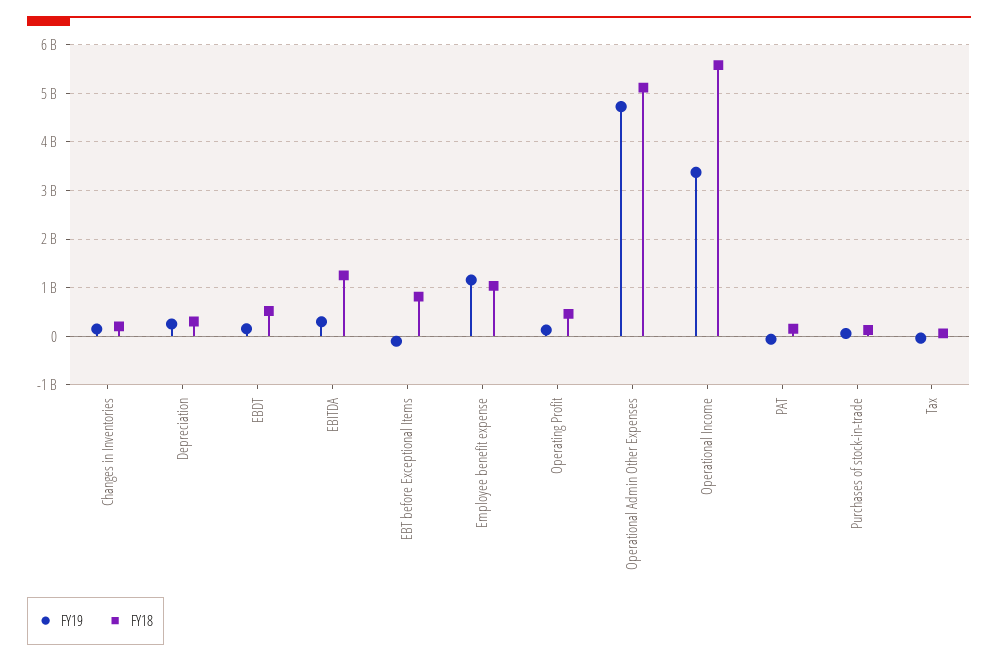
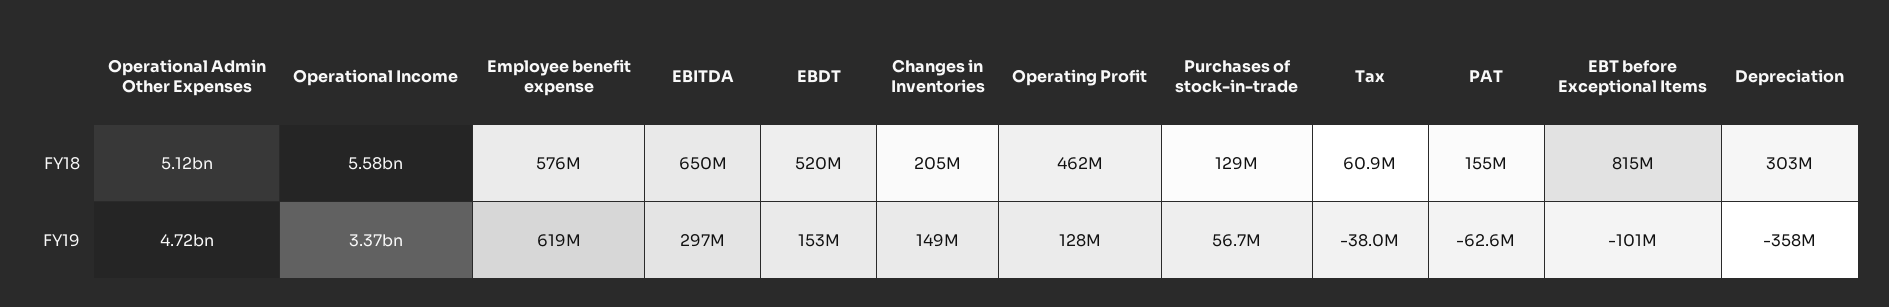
  {
    "FY19": {
      "Changes in Inventories": 149000000,
-     "Depreciation": 200000000,
+     "Depreciation": -358000000,
      "EBDT": 153000000,
      "EBITDA": 297000000,
      "EBT before Exceptional Items": -101000000,
-     "Employee benefit expense": 1200000000,
+     "Employee benefit expense": 619000000,
      "Operating Profit": 128000000,
      "Operational Admin Other Expenses": 4720000000,
      "Operational Income": 3370000000,
      "PAT": -62600000,
      "Purchases of stock-in-trade": 56700000,
      "Tax": -38000000
    },
    "FY18": {
      "Changes in Inventories": 205000000,
      "Depreciation": 303000000,
      "EBDT": 520000000,
-     "EBITDA": 1200000000,
+     "EBITDA": 650000000,
      "EBT before Exceptional Items": 815000000,
-     "Employee benefit expense": 1000000000,
+     "Employee benefit expense": 576000000,
      "Operating Profit": 462000000,
      "Operational Admin Other Expenses": 5120000000,
      "Operational Income": 5580000000,
      "PAT": 155000000,
      "Purchases of stock-in-trade": 129000000,
      "Tax": 60900000
    }
  }

